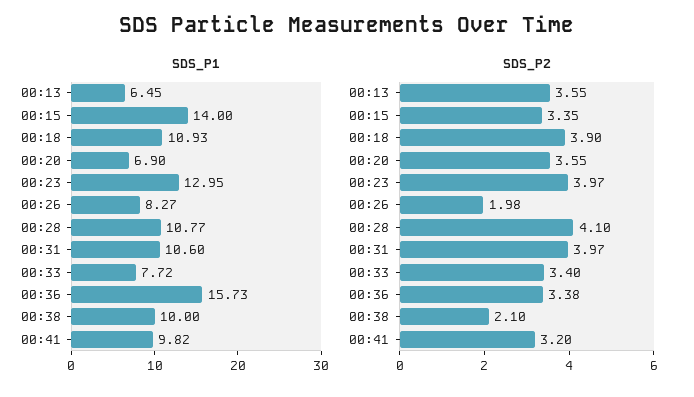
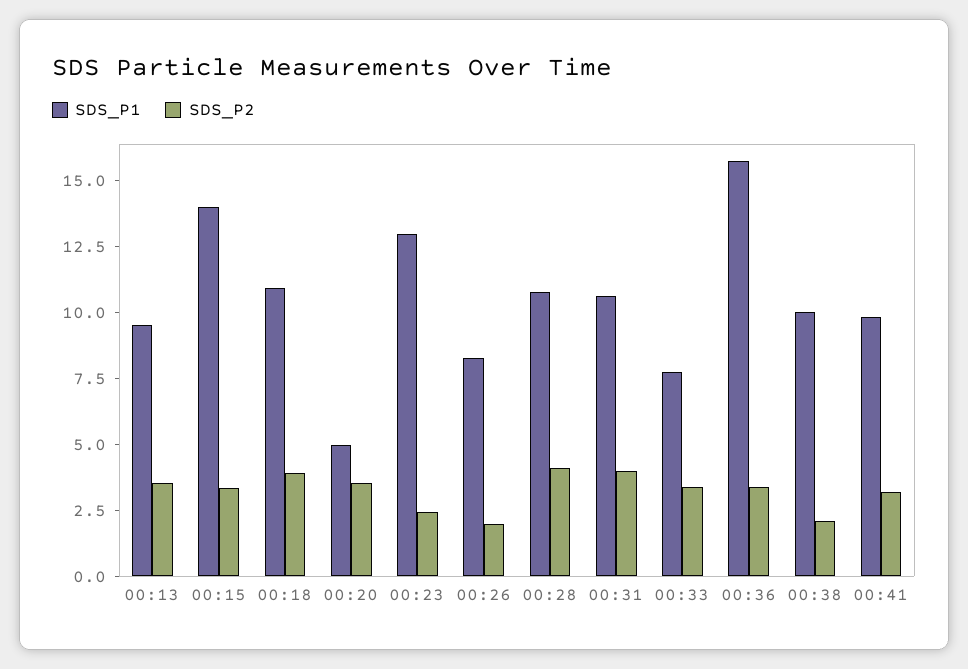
  {
    "SDS_P1": {
-     "00:13": 6.45,
+     "00:13": 9.5,
      "00:15": 14,
      "00:18": 10.93,
-     "00:20": 6.9,
+     "00:20": 5,
      "00:23": 12.95,
      "00:26": 8.27,
      "00:28": 10.77,
      "00:31": 10.6,
      "00:33": 7.72,
      "00:36": 15.73,
      "00:38": 10,
      "00:41": 9.82
    },
    "SDS_P2": {
      "00:13": 3.55,
      "00:15": 3.35,
      "00:18": 3.9,
      "00:20": 3.55,
-     "00:23": 3.97,
+     "00:23": 2.5,
      "00:26": 1.98,
      "00:28": 4.1,
      "00:31": 3.97,
      "00:33": 3.4,
      "00:36": 3.38,
      "00:38": 2.1,
      "00:41": 3.2
    }
  }

